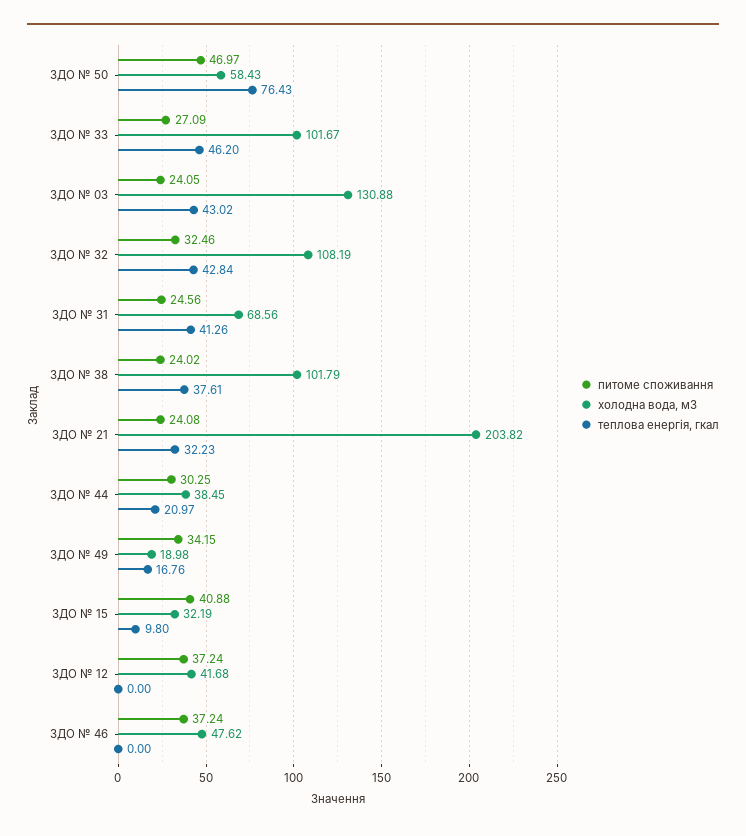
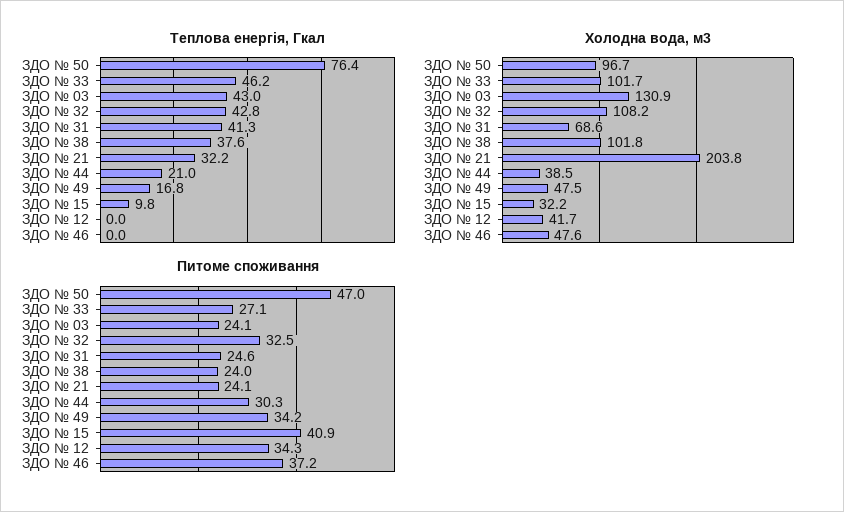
  {
    "питоме споживання": {
      "ЗДО № 50": 46.97,
      "ЗДО № 33": 27.09,
      "ЗДО № 03": 24.05,
      "ЗДО № 32": 32.46,
      "ЗДО № 31": 24.56,
      "ЗДО № 38": 24.02,
      "ЗДО № 21": 24.08,
      "ЗДО № 44": 30.25,
      "ЗДО № 49": 34.15,
      "ЗДО № 15": 40.88,
-     "ЗДО № 12": 37.24,
+     "ЗДО № 12": 34.3,
      "ЗДО № 46": 37.24
    },
    "холодна вода, м3": {
-     "ЗДО № 50": 58.43,
+     "ЗДО № 50": 96.7,
      "ЗДО № 33": 101.67,
      "ЗДО № 03": 130.88,
      "ЗДО № 32": 108.19,
      "ЗДО № 31": 68.56,
      "ЗДО № 38": 101.79,
      "ЗДО № 21": 203.82,
      "ЗДО № 44": 38.45,
-     "ЗДО № 49": 18.98,
+     "ЗДО № 49": 47.5,
      "ЗДО № 15": 32.19,
      "ЗДО № 12": 41.68,
      "ЗДО № 46": 47.62
    },
    "теплова енергія, гкал": {
      "ЗДО № 50": 76.43,
      "ЗДО № 33": 46.2,
      "ЗДО № 03": 43.02,
      "ЗДО № 32": 42.84,
      "ЗДО № 31": 41.26,
      "ЗДО № 38": 37.61,
      "ЗДО № 21": 32.23,
      "ЗДО № 44": 20.97,
      "ЗДО № 49": 16.76,
      "ЗДО № 15": 9.8,
      "ЗДО № 12": 0,
      "ЗДО № 46": 0
    }
  }

